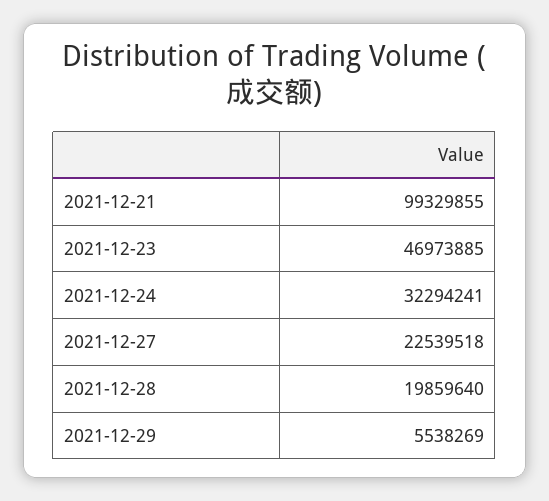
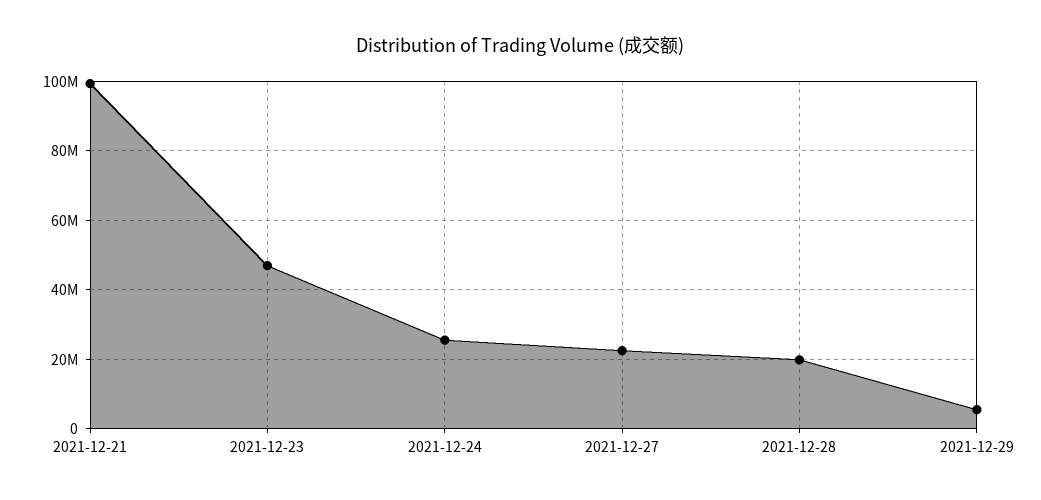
  {
    "2021-12-21": 99329855,
    "2021-12-23": 46973885,
-   "2021-12-24": 32294241,
+   "2021-12-24": 26000000,
    "2021-12-27": 22539518,
    "2021-12-28": 19859640,
    "2021-12-29": 5538269
  }

